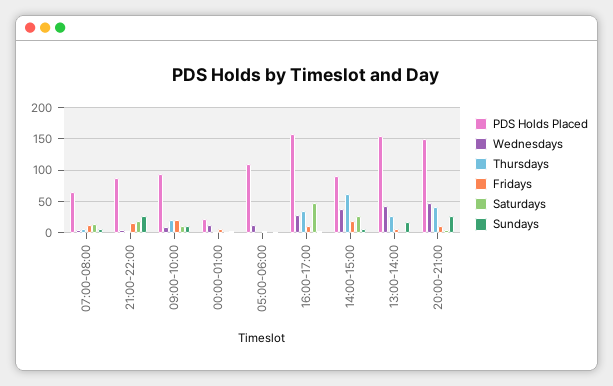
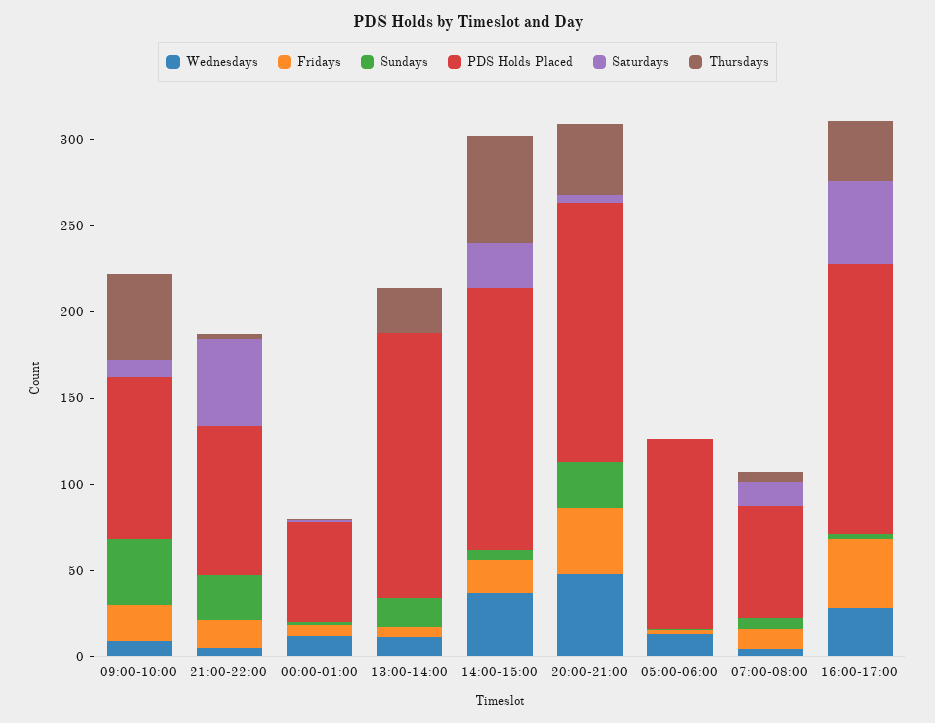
  {
    "PDS Holds Placed": {
      "07:00-08:00": 70,
      "21:00-22:00": 90,
      "09:00-10:00": 90,
-     "00:00-01:00": 20,
+     "00:00-01:00": 60,
      "05:00-06:00": 110,
      "16:00-17:00": 160,
-     "14:00-15:00": 90,
+     "14:00-15:00": 150,
      "13:00-14:00": 150,
      "20:00-21:00": 150
    },
    "Wednesdays": {
      "07:00-08:00": 0,
      "21:00-22:00": 10,
      "09:00-10:00": 10,
      "00:00-01:00": 10,
      "05:00-06:00": 10,
      "16:00-17:00": 30,
      "14:00-15:00": 40,
-     "13:00-14:00": 40,
+     "13:00-14:00": 10,
      "20:00-21:00": 50
    },
    "Thursdays": {
      "07:00-08:00": 10,
      "21:00-22:00": 0,
-     "09:00-10:00": 20,
+     "09:00-10:00": 50,
      "00:00-01:00": 0,
      "05:00-06:00": 0,
      "16:00-17:00": 40,
      "14:00-15:00": 60,
      "13:00-14:00": 30,
      "20:00-21:00": 40
    },
    "Fridays": {
      "07:00-08:00": 10,
      "21:00-22:00": 20,
      "09:00-10:00": 20,
      "00:00-01:00": 10,
      "05:00-06:00": 0,
-     "16:00-17:00": 10,
+     "16:00-17:00": 40,
      "14:00-15:00": 20,
      "13:00-14:00": 10,
-     "20:00-21:00": 10
+     "20:00-21:00": 40
    },
    "Saturdays": {
      "07:00-08:00": 10,
-     "21:00-22:00": 20,
+     "21:00-22:00": 50,
      "09:00-10:00": 10,
      "00:00-01:00": 0,
      "05:00-06:00": 0,
      "16:00-17:00": 50,
      "14:00-15:00": 30,
      "13:00-14:00": 0,
      "20:00-21:00": 10
    },
    "Sundays": {
      "07:00-08:00": 10,
      "21:00-22:00": 30,
-     "09:00-10:00": 10,
+     "09:00-10:00": 40,
      "00:00-01:00": 0,
      "05:00-06:00": 0,
      "16:00-17:00": 0,
      "14:00-15:00": 10,
      "13:00-14:00": 20,
      "20:00-21:00": 30
    }
  }

